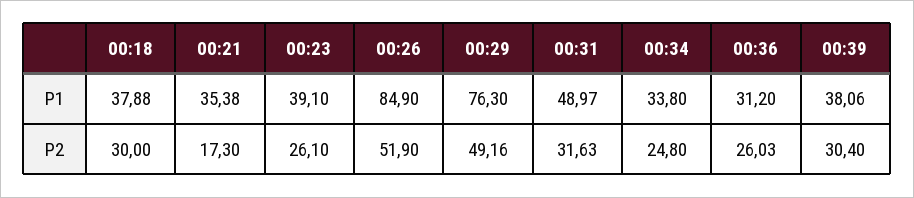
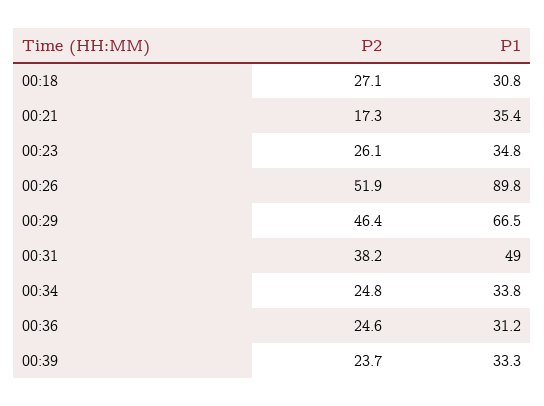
  {
    "00:18": {
-     "P1": 37.88,
+     "P1": 30.8,
-     "P2": 30
+     "P2": 27.1
    },
    "00:21": {
      "P1": 35.38,
      "P2": 17.3
    },
    "00:23": {
-     "P1": 39.1,
+     "P1": 34.8,
      "P2": 26.1
    },
    "00:26": {
-     "P1": 84.9,
+     "P1": 89.8,
      "P2": 51.9
    },
    "00:29": {
-     "P1": 76.3,
+     "P1": 66.5,
-     "P2": 49.16
+     "P2": 46.4
    },
    "00:31": {
      "P1": 48.97,
-     "P2": 31.63
+     "P2": 38.2
    },
    "00:34": {
      "P1": 33.8,
      "P2": 24.8
    },
    "00:36": {
      "P1": 31.2,
-     "P2": 26.03
+     "P2": 24.6
    },
    "00:39": {
-     "P1": 38.06,
+     "P1": 33.3,
-     "P2": 30.4
+     "P2": 23.7
    }
  }

